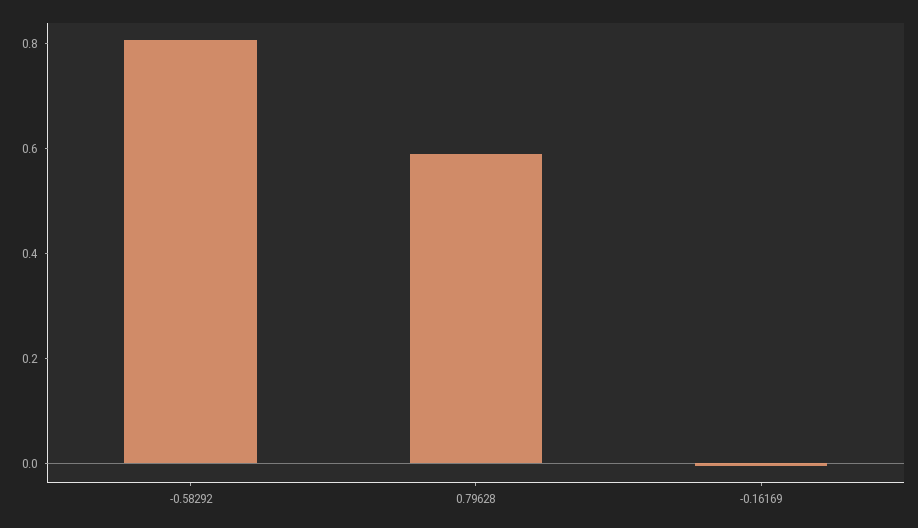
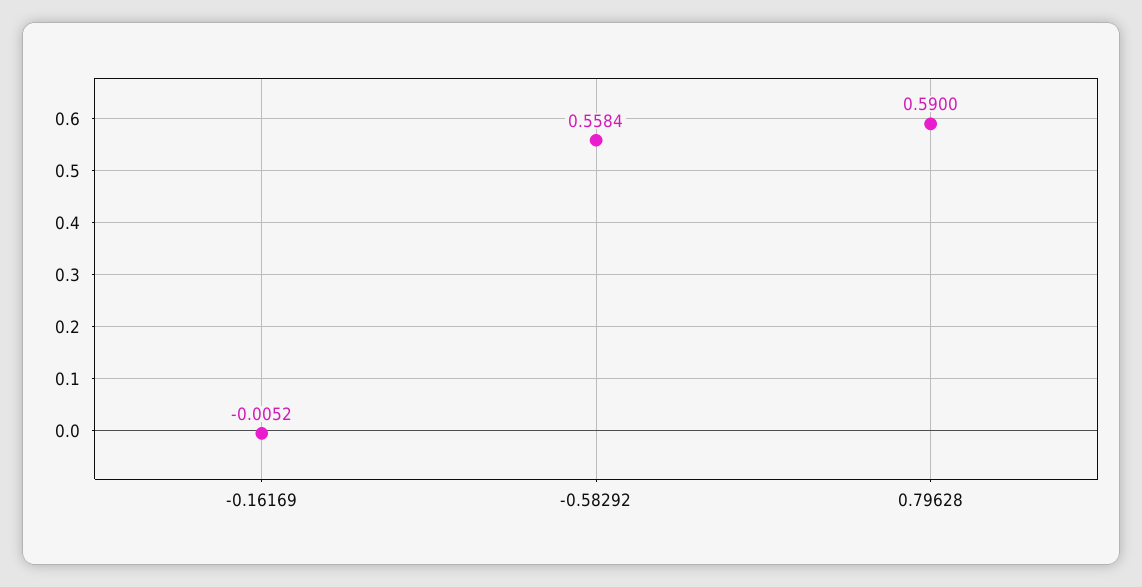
  {
-   "-0.58292": 0.8,
+   "-0.58292": 0.5584,
    "0.79628": 0.59,
    "-0.16169": -0.0052
  }

